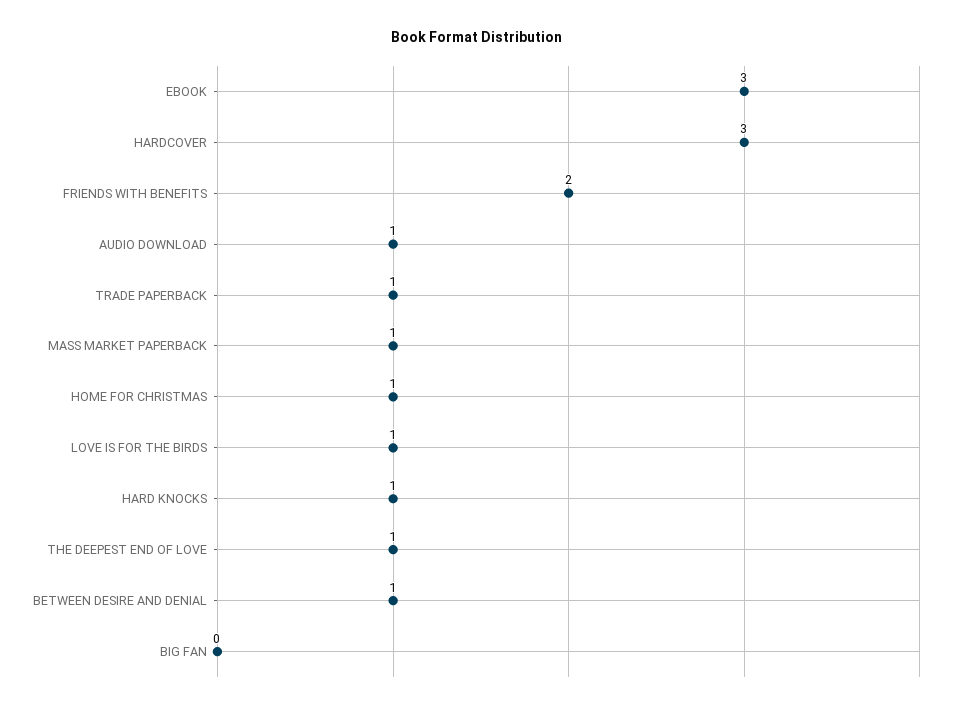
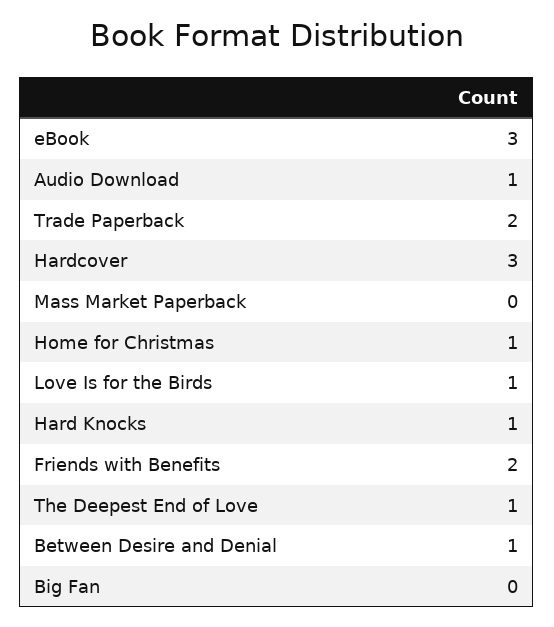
  {
    "EBOOK": 3,
    "HARDCOVER": 3,
    "FRIENDS WITH BENEFITS": 2,
    "AUDIO DOWNLOAD": 1,
-   "TRADE PAPERBACK": 1,
+   "TRADE PAPERBACK": 2,
-   "MASS MARKET PAPERBACK": 1,
+   "MASS MARKET PAPERBACK": 0,
    "HOME FOR CHRISTMAS": 1,
    "LOVE IS FOR THE BIRDS": 1,
    "HARD KNOCKS": 1,
    "THE DEEPEST END OF LOVE": 1,
    "BETWEEN DESIRE AND DENIAL": 1,
    "BIG FAN": 0
  }

